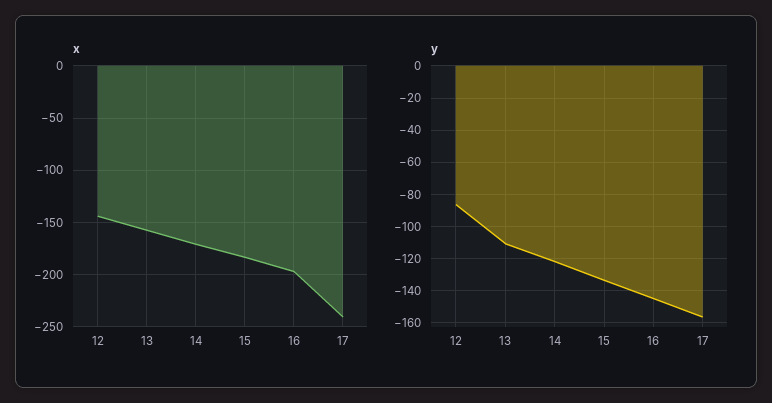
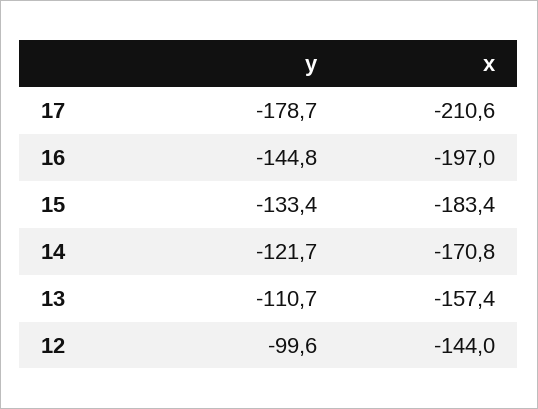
  {
    "x": {
      "12": -144,
      "13": -157.4,
      "14": -170.8,
      "15": -183.4,
      "16": -197,
-     "17": -240
+     "17": -210.6
    },
    "y": {
-     "12": -85,
+     "12": -99.6,
      "13": -110.7,
      "14": -121.7,
      "15": -133.4,
      "16": -144.8,
-     "17": -155
+     "17": -178.7
    }
  }

